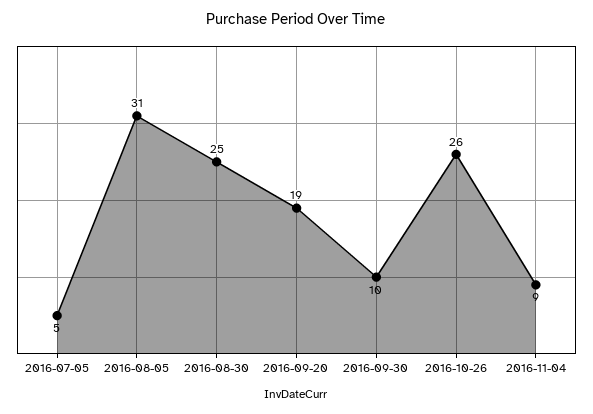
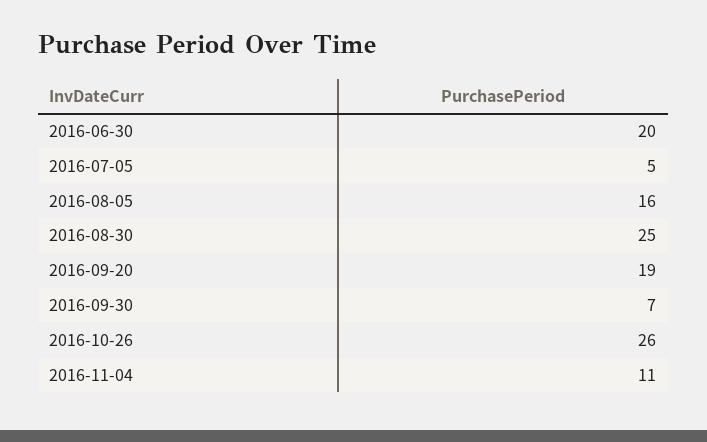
  {
    "2016-07-05": 5,
-   "2016-08-05": 31,
+   "2016-08-05": 16,
    "2016-08-30": 25,
    "2016-09-20": 19,
-   "2016-09-30": 10,
+   "2016-09-30": 7,
    "2016-10-26": 26,
-   "2016-11-04": 9
+   "2016-11-04": 11,
+   "2016-06-30": 20
  }

